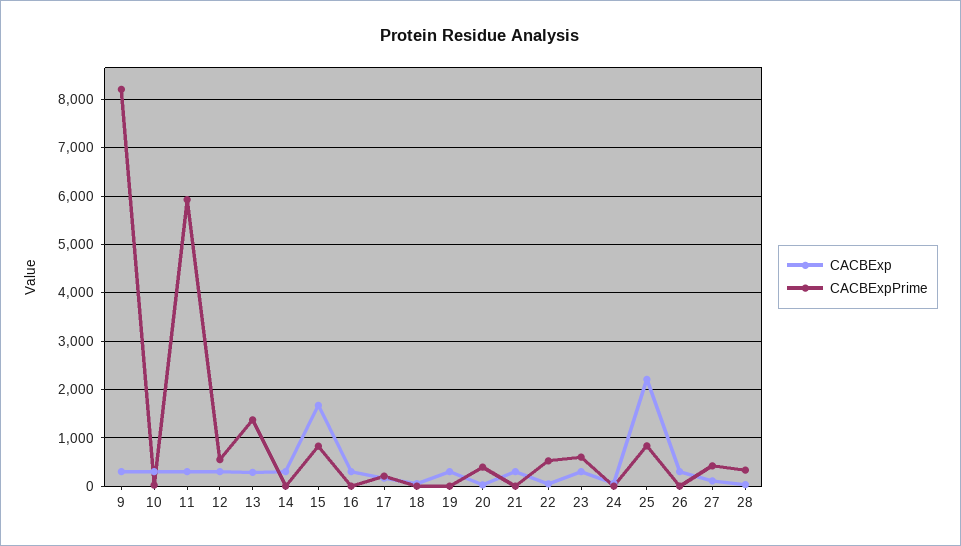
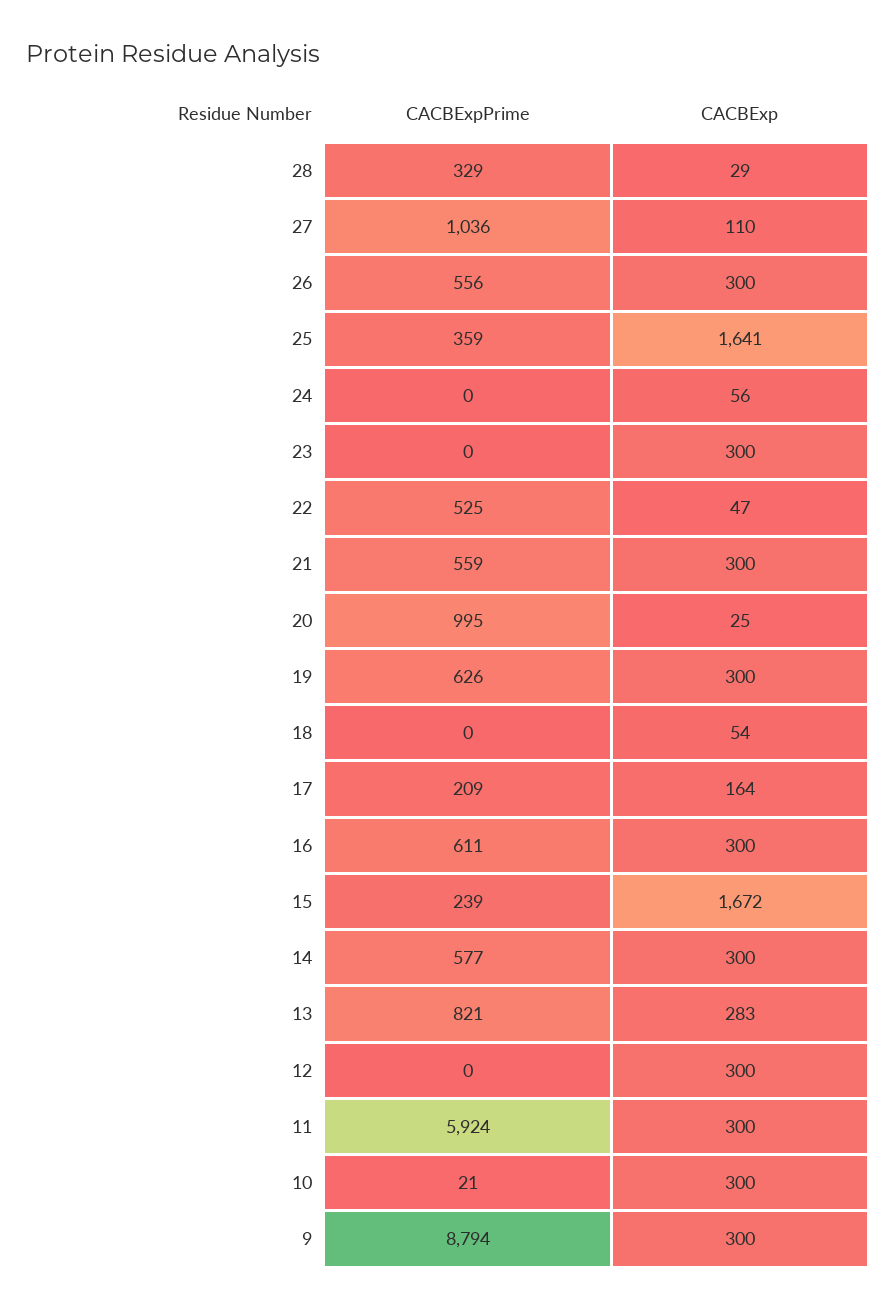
  {
    "CACBExp": {
      "9": 300,
      "10": 300,
      "11": 300,
      "12": 300,
      "13": 283,
      "14": 300,
      "15": 1672,
      "16": 300,
      "17": 164,
      "18": 54,
      "19": 300,
      "20": 25,
      "21": 300,
      "22": 47,
      "23": 300,
      "24": 56,
-     "25": 2200,
+     "25": 1641,
      "26": 300,
      "27": 110,
      "28": 29
    },
    "CACBExpPrime": {
-     "9": 8200,
+     "9": 8794,
      "10": 21,
      "11": 5924,
-     "12": 600,
+     "12": 0,
-     "13": 1400,
+     "13": 821,
-     "14": 0,
+     "14": 577,
-     "15": 800,
+     "15": 239,
-     "16": 0,
+     "16": 611,
      "17": 209,
      "18": 0,
-     "19": 0,
+     "19": 626,
-     "20": 400,
+     "20": 995,
-     "21": 0,
+     "21": 559,
      "22": 525,
-     "23": 600,
+     "23": 0,
      "24": 0,
-     "25": 800,
+     "25": 359,
-     "26": 0,
+     "26": 556,
-     "27": 400,
+     "27": 1036,
      "28": 329
    }
  }

